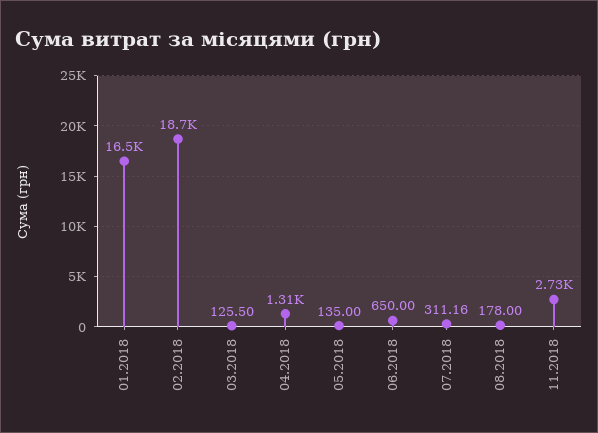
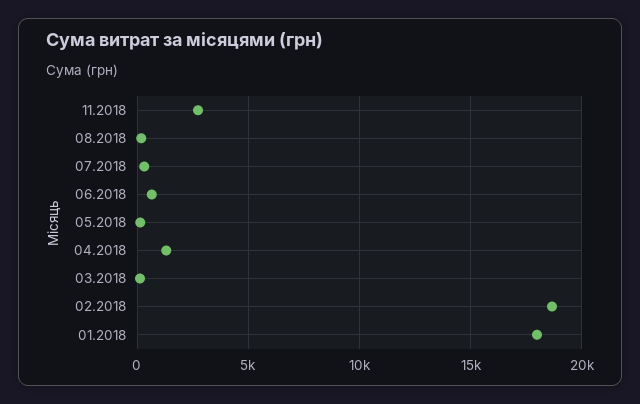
  {
-   "01.2018": 16500,
+   "01.2018": 18000,
    "02.2018": 18700,
    "03.2018": 125.5,
    "04.2018": 1310,
    "05.2018": 135,
    "06.2018": 650,
    "07.2018": 311.16,
    "08.2018": 178,
    "11.2018": 2730
  }

